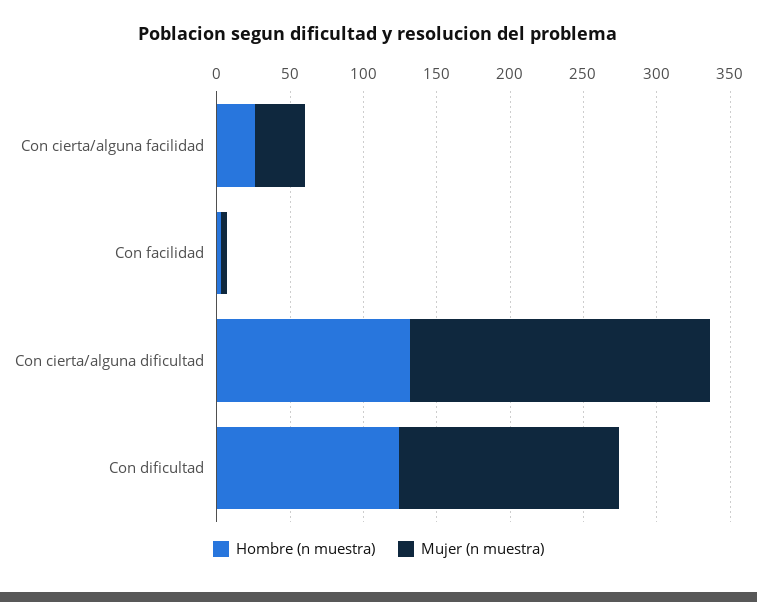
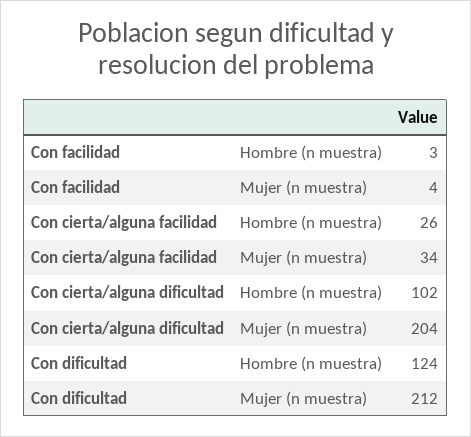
  {
    "Hombre (n muestra)": {
      "Con cierta/alguna facilidad": 26,
      "Con facilidad": 3,
-     "Con cierta/alguna dificultad": 130,
+     "Con cierta/alguna dificultad": 102,
      "Con dificultad": 124
    },
    "Mujer (n muestra)": {
      "Con cierta/alguna facilidad": 34,
      "Con facilidad": 4,
      "Con cierta/alguna dificultad": 204,
-     "Con dificultad": 150
+     "Con dificultad": 212
    }
  }

